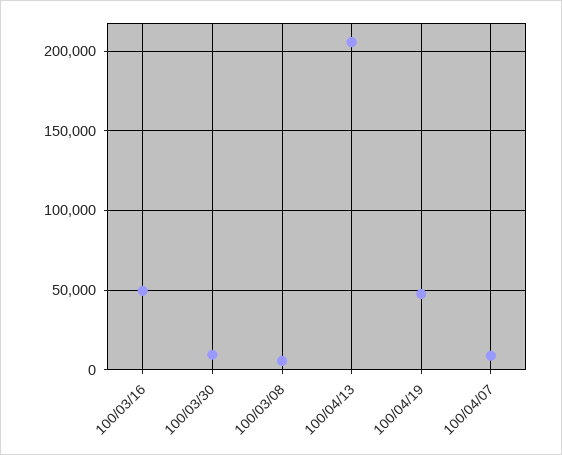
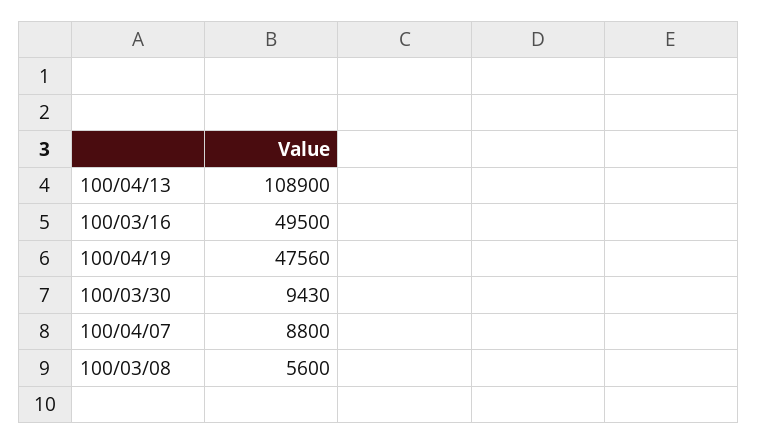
  {
    "100/03/16": 49500,
    "100/03/30": 9430,
    "100/03/08": 5600,
-   "100/04/13": 205000,
+   "100/04/13": 108900,
    "100/04/19": 47560,
    "100/04/07": 8800
  }

